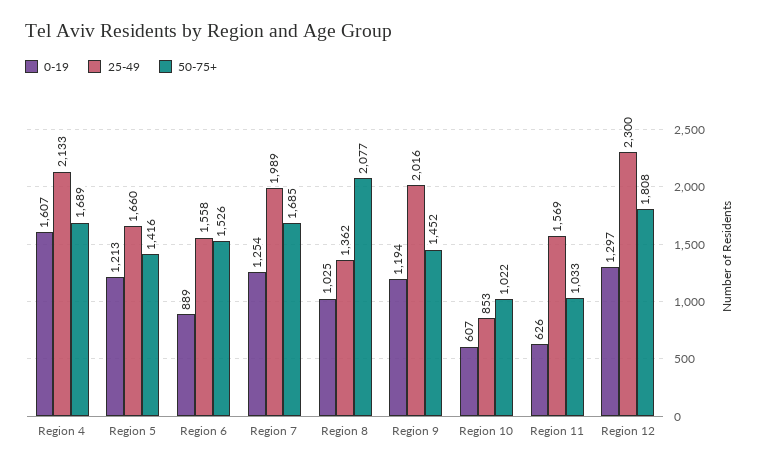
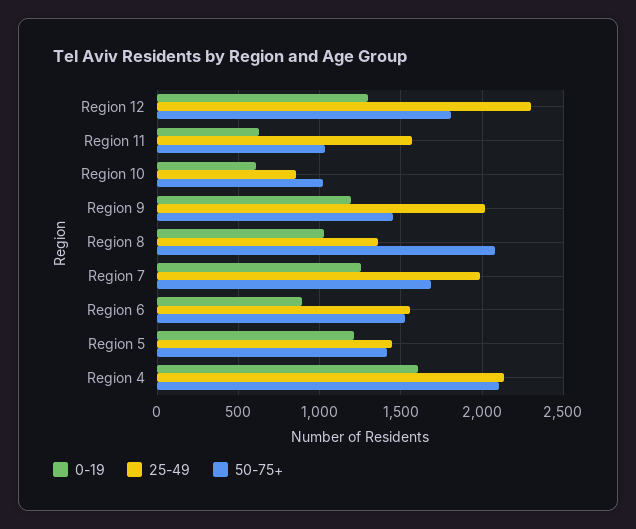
  {
    "0-19": {
      "Region 4": 1607,
      "Region 5": 1213,
      "Region 6": 889,
      "Region 7": 1254,
      "Region 8": 1025,
      "Region 9": 1194,
      "Region 10": 607,
      "Region 11": 626,
      "Region 12": 1297
    },
    "25-49": {
      "Region 4": 2133,
-     "Region 5": 1660,
+     "Region 5": 1450,
      "Region 6": 1558,
      "Region 7": 1989,
      "Region 8": 1362,
      "Region 9": 2016,
      "Region 10": 853,
      "Region 11": 1569,
      "Region 12": 2300
    },
    "50-75+": {
-     "Region 4": 1689,
+     "Region 4": 2100,
      "Region 5": 1416,
      "Region 6": 1526,
      "Region 7": 1685,
      "Region 8": 2077,
      "Region 9": 1452,
      "Region 10": 1022,
      "Region 11": 1033,
      "Region 12": 1808
    }
  }

